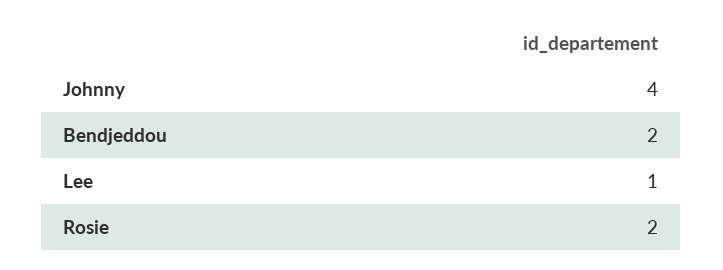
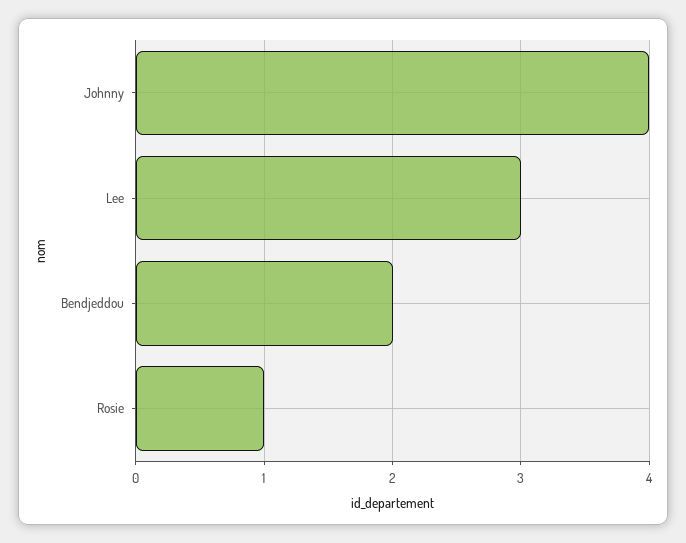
  {
    "Johnny": 4,
    "Bendjeddou": 2,
-   "Lee": 1,
+   "Lee": 3,
-   "Rosie": 2
+   "Rosie": 1
  }

